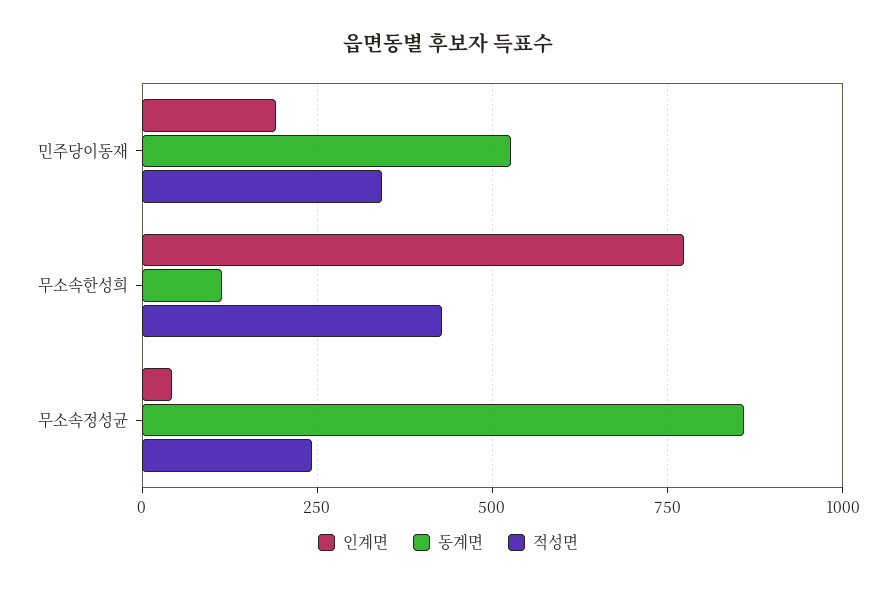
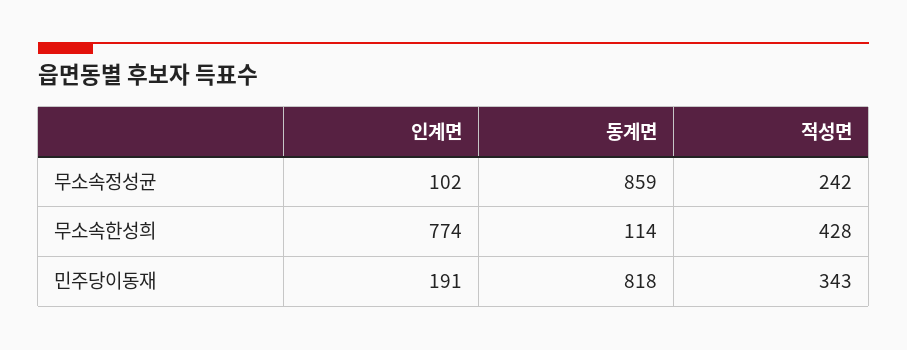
  {
    "인계면": {
      "민주당이동재": 191,
      "무소속한성희": 774,
-     "무소속정성균": 50
+     "무소속정성균": 102
    },
    "동계면": {
-     "민주당이동재": 525,
+     "민주당이동재": 818,
      "무소속한성희": 114,
      "무소속정성균": 859
    },
    "적성면": {
      "민주당이동재": 343,
      "무소속한성희": 428,
      "무소속정성균": 242
    }
  }

